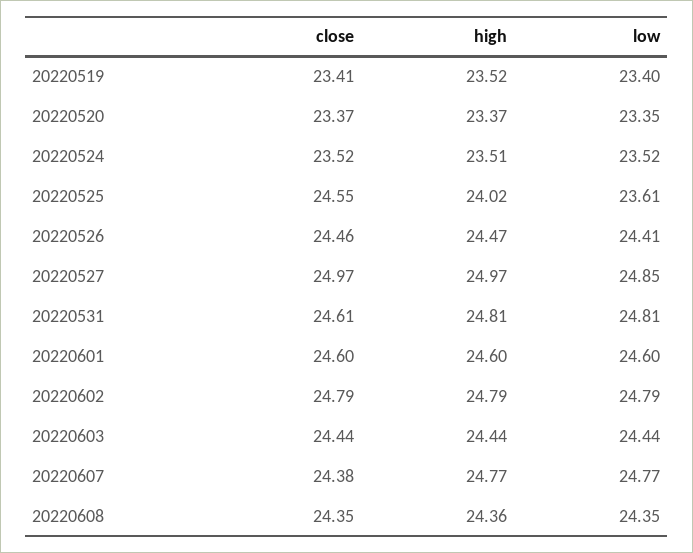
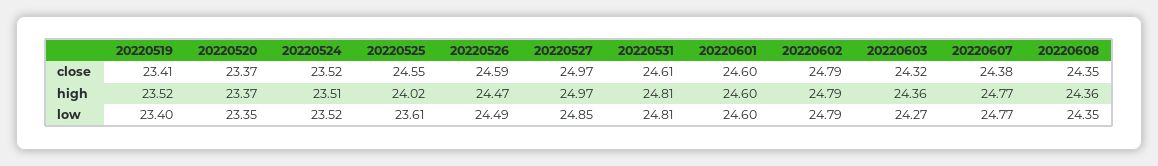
  {
    "close": {
      "20220519": 23.41,
      "20220520": 23.37,
      "20220524": 23.52,
      "20220525": 24.55,
-     "20220526": 24.46,
+     "20220526": 24.59,
      "20220527": 24.97,
      "20220531": 24.61,
      "20220601": 24.6,
      "20220602": 24.79,
-     "20220603": 24.44,
+     "20220603": 24.32,
      "20220607": 24.38,
      "20220608": 24.35
    },
    "high": {
      "20220519": 23.52,
      "20220520": 23.37,
      "20220524": 23.51,
      "20220525": 24.02,
      "20220526": 24.47,
      "20220527": 24.97,
      "20220531": 24.81,
      "20220601": 24.6,
      "20220602": 24.79,
-     "20220603": 24.44,
+     "20220603": 24.36,
      "20220607": 24.77,
      "20220608": 24.36
    },
    "low": {
      "20220519": 23.4,
      "20220520": 23.35,
      "20220524": 23.52,
      "20220525": 23.61,
-     "20220526": 24.41,
+     "20220526": 24.49,
      "20220527": 24.85,
      "20220531": 24.81,
      "20220601": 24.6,
      "20220602": 24.79,
-     "20220603": 24.44,
+     "20220603": 24.27,
      "20220607": 24.77,
      "20220608": 24.35
    }
  }

